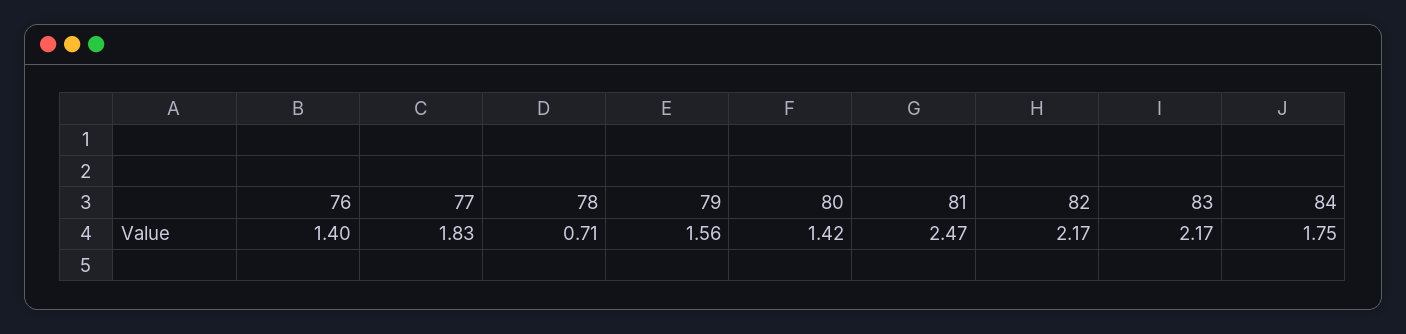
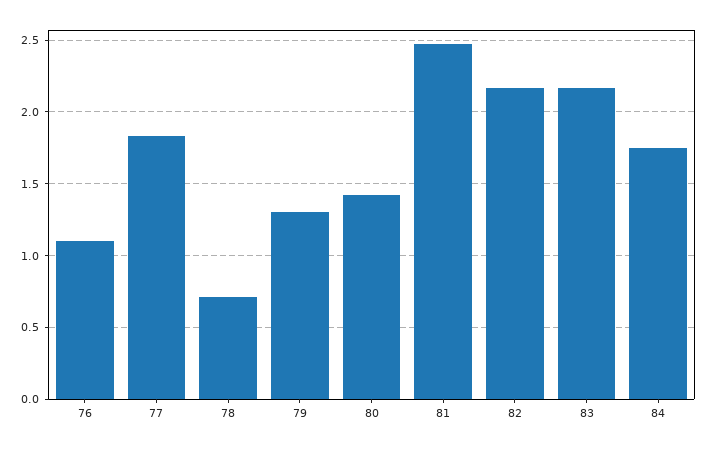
  {
-   "76": 1.4,
+   "76": 1.1,
    "77": 1.83,
    "78": 0.71,
-   "79": 1.56,
+   "79": 1.3,
    "80": 1.42,
    "81": 2.47,
    "82": 2.17,
    "83": 2.17,
    "84": 1.75
  }

